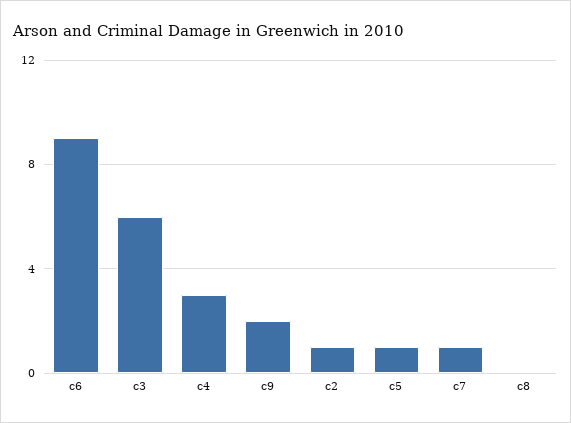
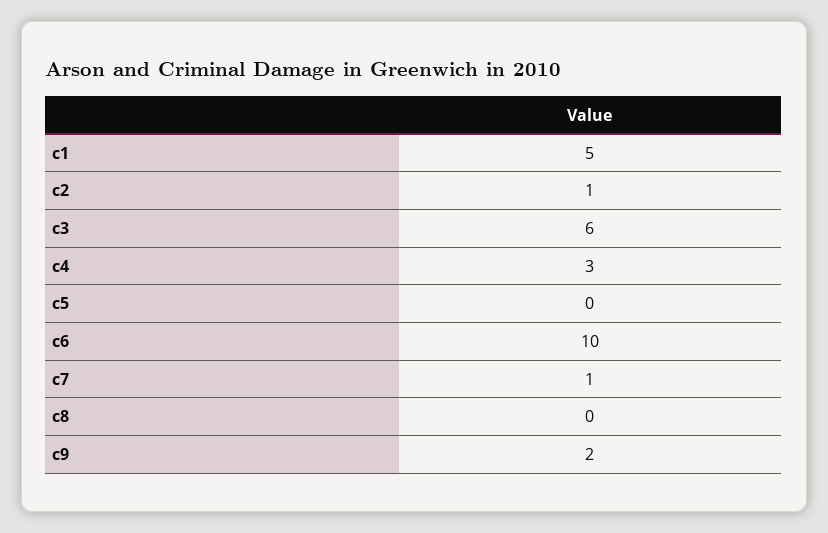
  {
-   "c6": 9,
+   "c6": 10,
    "c3": 6,
    "c4": 3,
    "c9": 2,
    "c2": 1,
-   "c5": 1,
+   "c5": 0,
    "c7": 1,
-   "c8": 0
+   "c8": 0,
+   "c1": 5
  }

